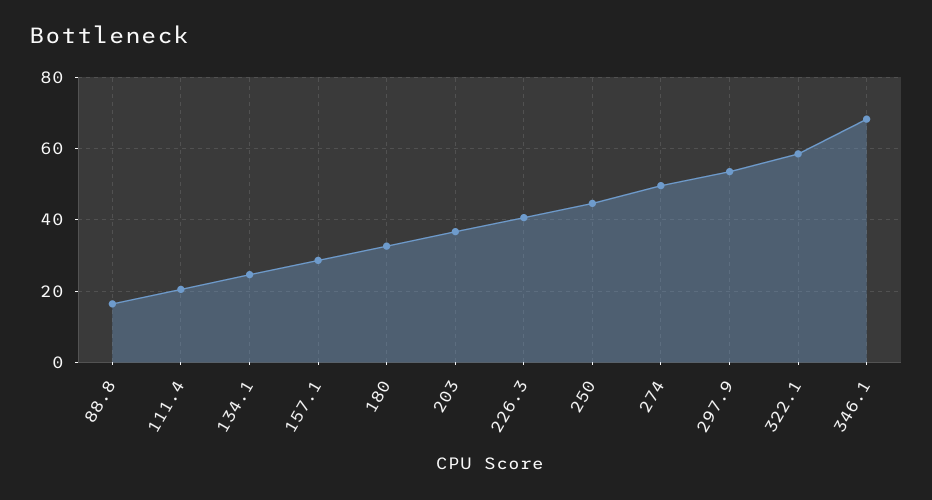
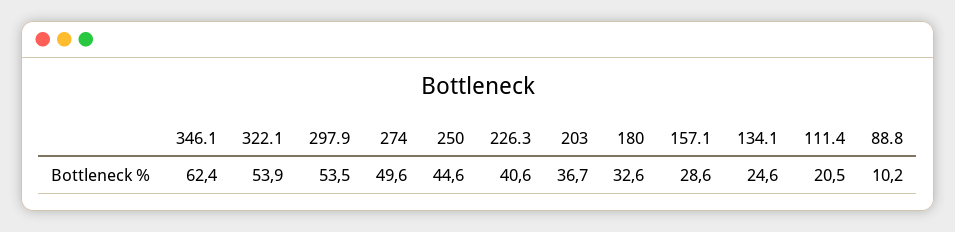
  {
-   "88.8": 16,
+   "88.8": 10.2,
    "111.4": 20.5,
    "134.1": 24.6,
    "157.1": 28.6,
    "180": 32.6,
    "203": 36.7,
    "226.3": 40.6,
    "250": 44.6,
    "274": 49.6,
    "297.9": 53.5,
-   "322.1": 58,
+   "322.1": 53.9,
-   "346.1": 68
+   "346.1": 62.4
  }

